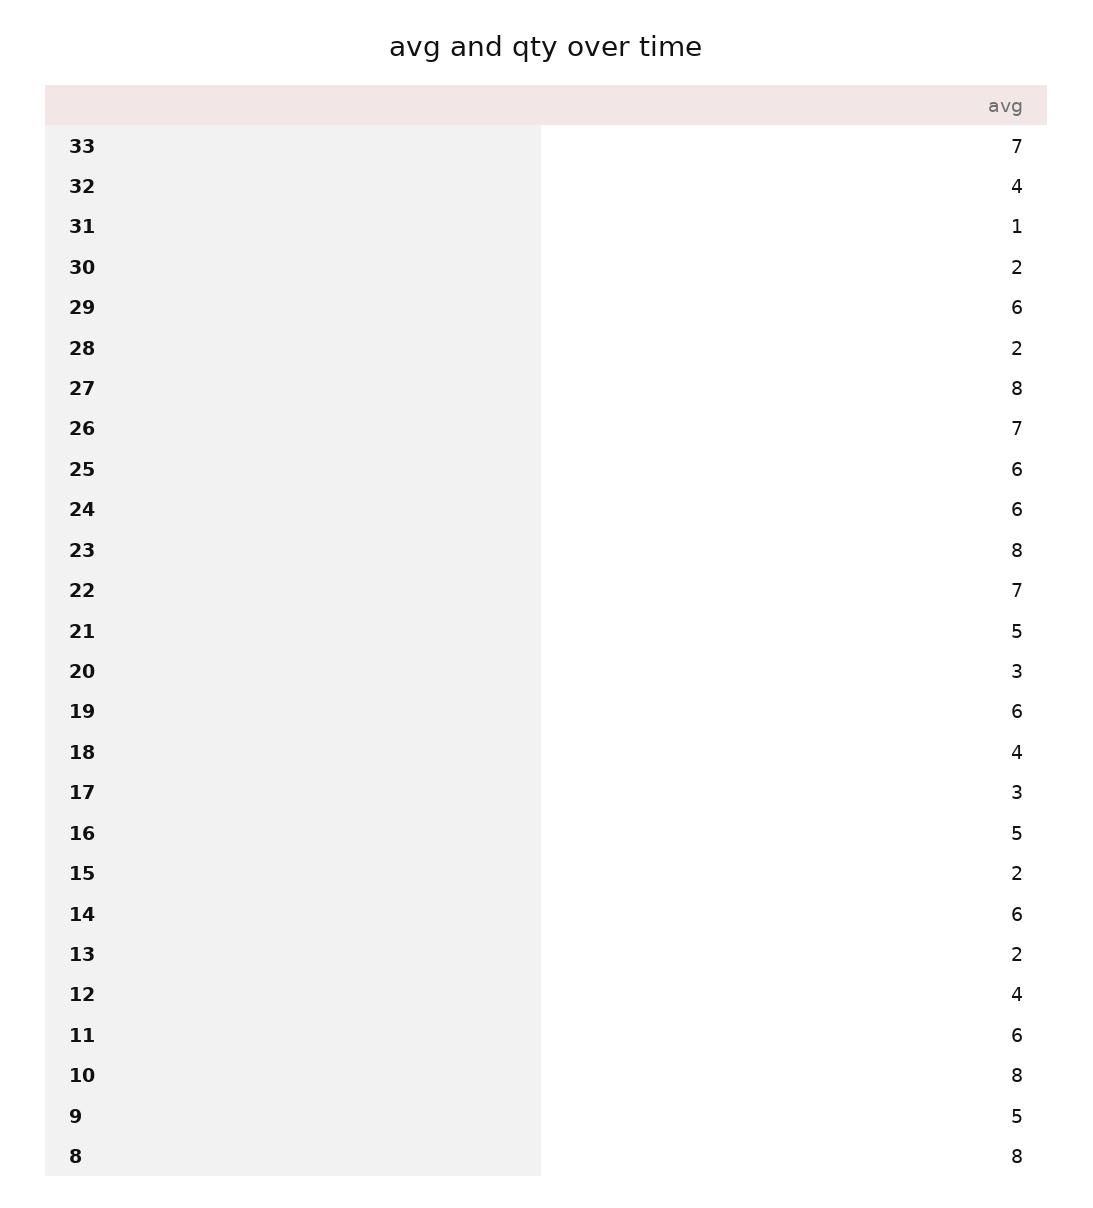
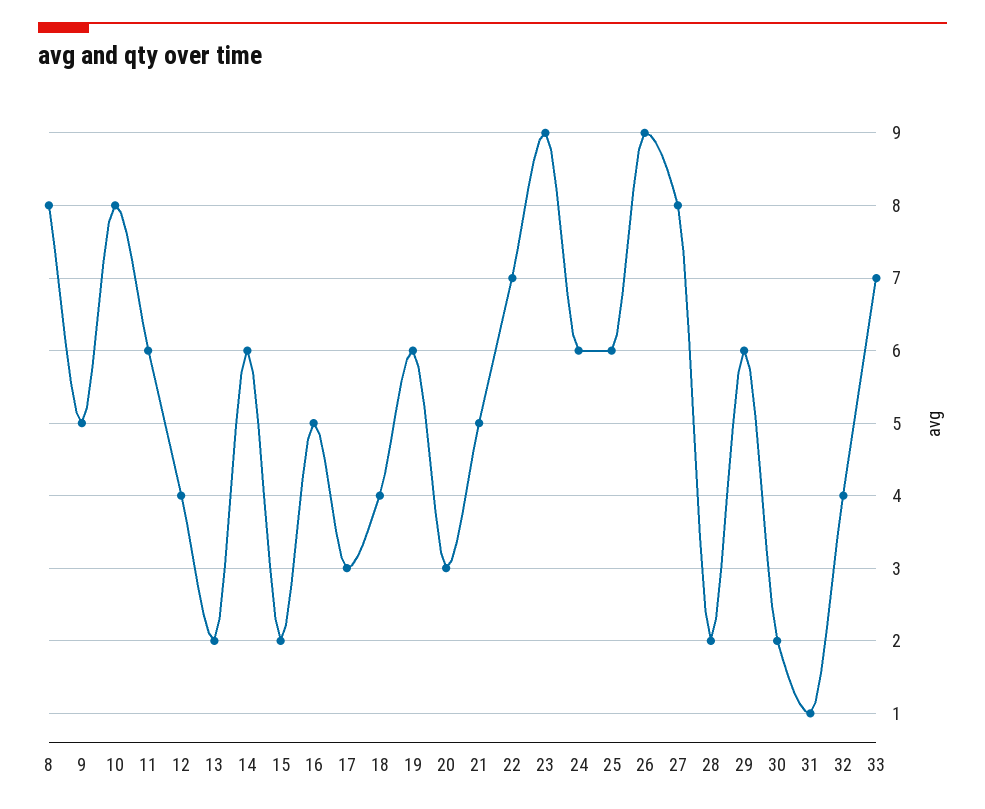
  {
    "33": 7,
    "32": 4,
    "31": 1,
    "30": 2,
    "29": 6,
    "28": 2,
    "27": 8,
-   "26": 7,
+   "26": 9,
    "25": 6,
    "24": 6,
-   "23": 8,
+   "23": 9,
    "22": 7,
    "21": 5,
    "20": 3,
    "19": 6,
    "18": 4,
    "17": 3,
    "16": 5,
    "15": 2,
    "14": 6,
    "13": 2,
    "12": 4,
    "11": 6,
    "10": 8,
    "9": 5,
    "8": 8
  }

